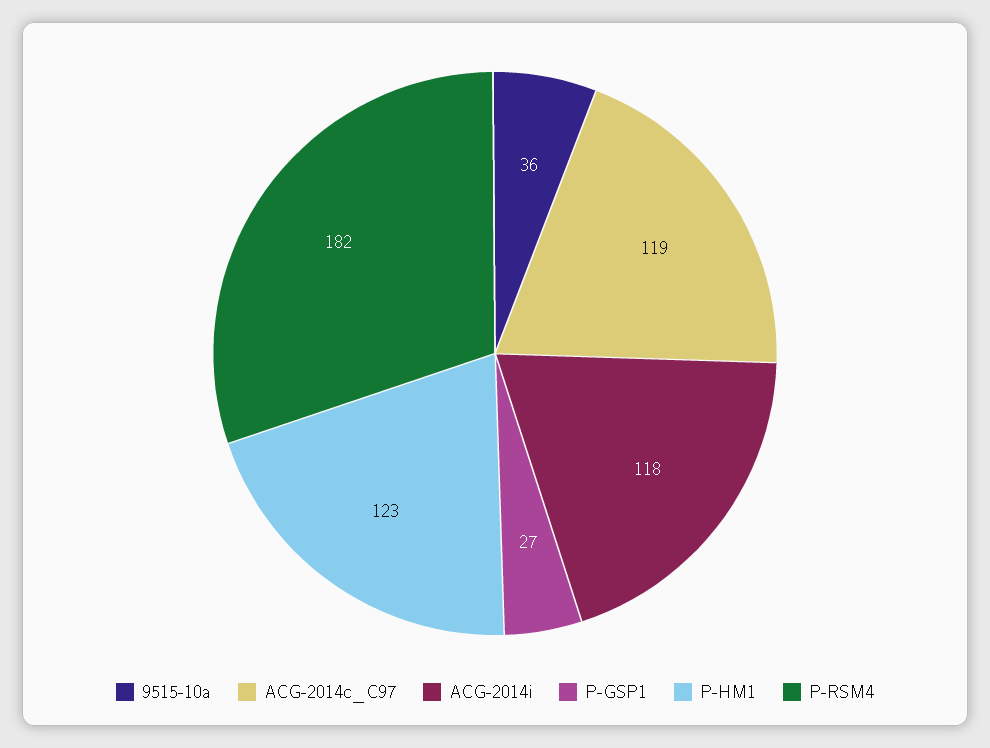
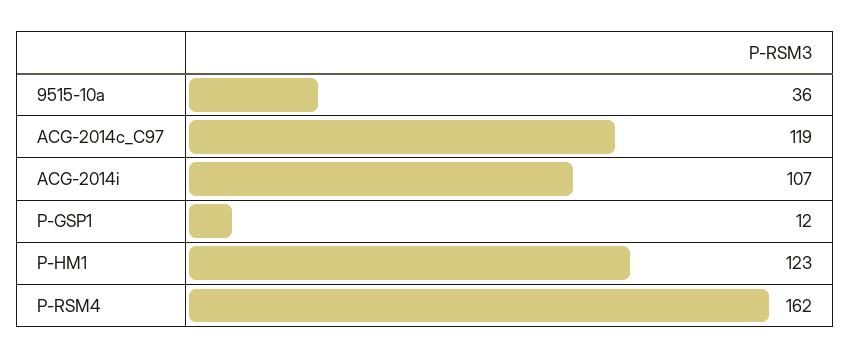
  {
    "9515-10a": 36,
    "ACG-2014c_C97": 119,
-   "ACG-2014i": 118,
+   "ACG-2014i": 107,
-   "P-GSP1": 27,
+   "P-GSP1": 12,
    "P-HM1": 123,
-   "P-RSM4": 182
+   "P-RSM4": 162
  }

